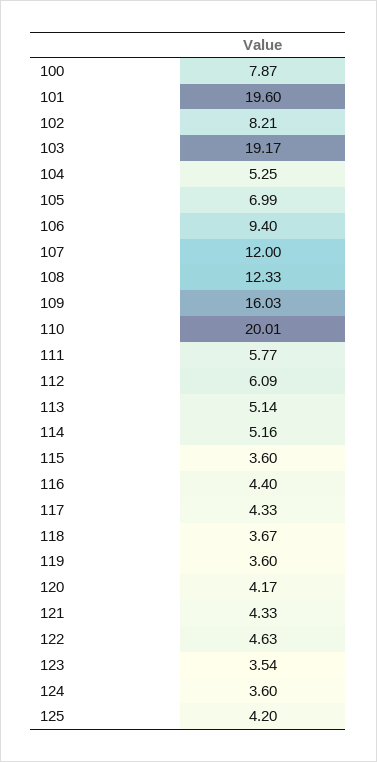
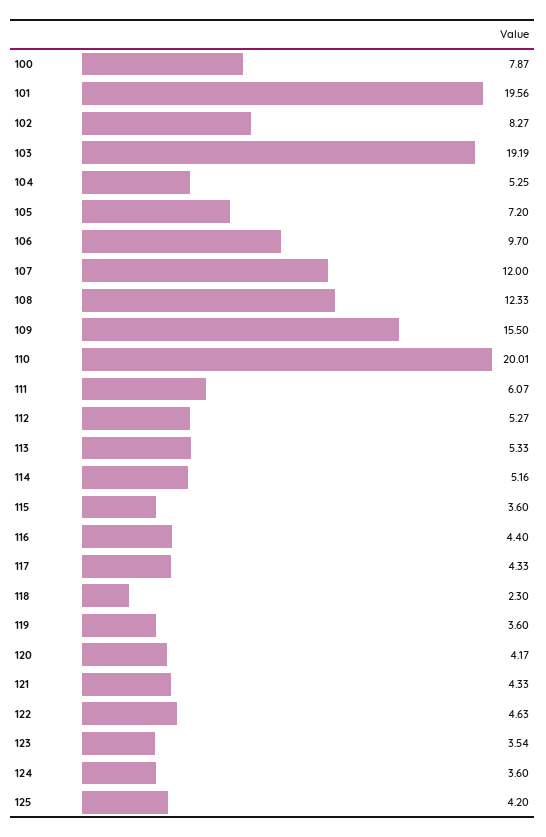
  {
    "100": 7.87,
-   "101": 19.6,
+   "101": 19.56,
-   "102": 8.21,
+   "102": 8.27,
-   "103": 19.17,
+   "103": 19.19,
    "104": 5.25,
-   "105": 6.99,
+   "105": 7.2,
-   "106": 9.4,
+   "106": 9.7,
    "107": 12,
    "108": 12.33,
-   "109": 16.03,
+   "109": 15.5,
    "110": 20.01,
-   "111": 5.77,
+   "111": 6.07,
-   "112": 6.09,
+   "112": 5.27,
-   "113": 5.14,
+   "113": 5.33,
    "114": 5.16,
    "115": 3.6,
    "116": 4.4,
    "117": 4.33,
-   "118": 3.67,
+   "118": 2.3,
    "119": 3.6,
    "120": 4.17,
    "121": 4.33,
    "122": 4.63,
    "123": 3.54,
    "124": 3.6,
    "125": 4.2
  }

